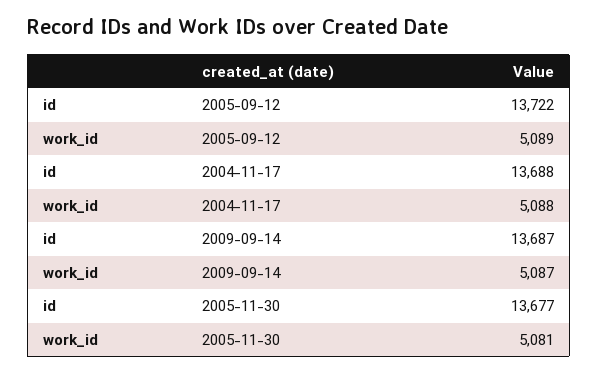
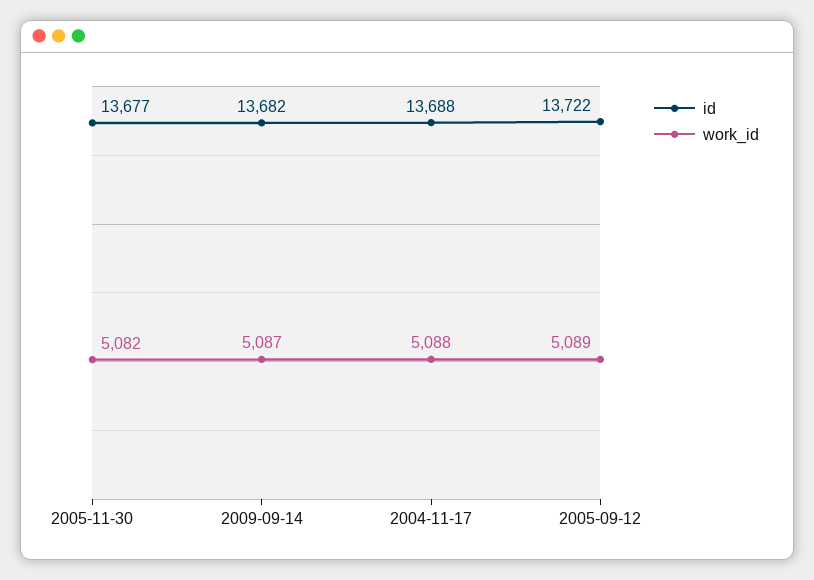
  {
    "id": {
      "2005-09-12": 13722,
      "2004-11-17": 13688,
-     "2009-09-14": 13687,
+     "2009-09-14": 13682,
      "2005-11-30": 13677
    },
    "work_id": {
      "2005-09-12": 5089,
      "2004-11-17": 5088,
      "2009-09-14": 5087,
-     "2005-11-30": 5081
+     "2005-11-30": 5082
    }
  }

